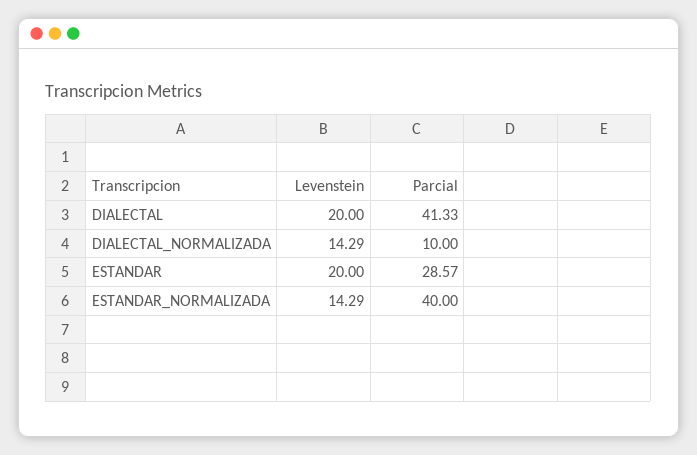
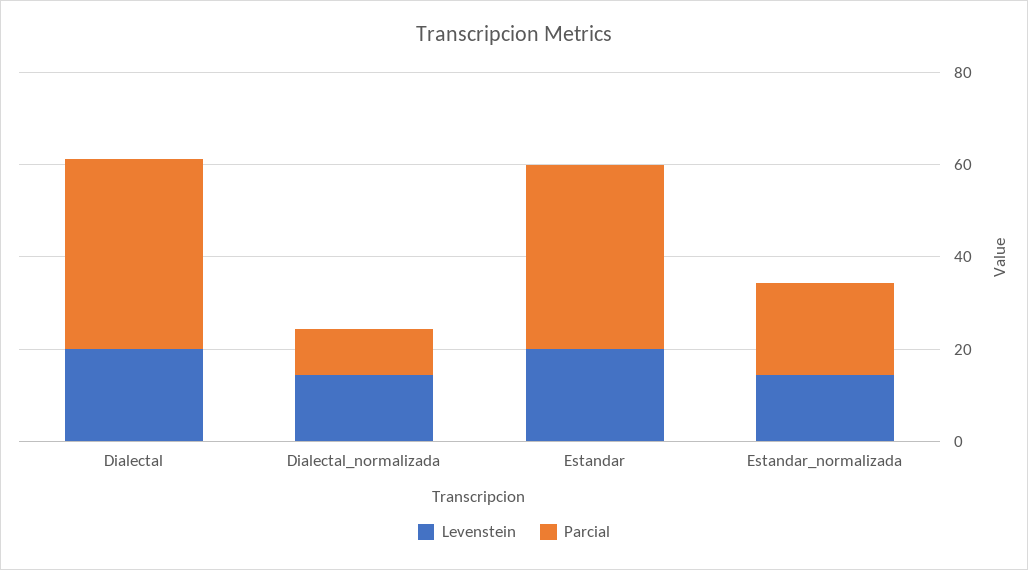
  {
    "Levenstein": {
      "DIALECTAL": 20,
      "DIALECTAL_NORMALIZADA": 14.29,
      "ESTANDAR": 20,
      "ESTANDAR_NORMALIZADA": 14.29
    },
    "Parcial": {
      "DIALECTAL": 41.33,
      "DIALECTAL_NORMALIZADA": 10,
-     "ESTANDAR": 28.57,
+     "ESTANDAR": 40,
-     "ESTANDAR_NORMALIZADA": 40
+     "ESTANDAR_NORMALIZADA": 20
    }
  }

